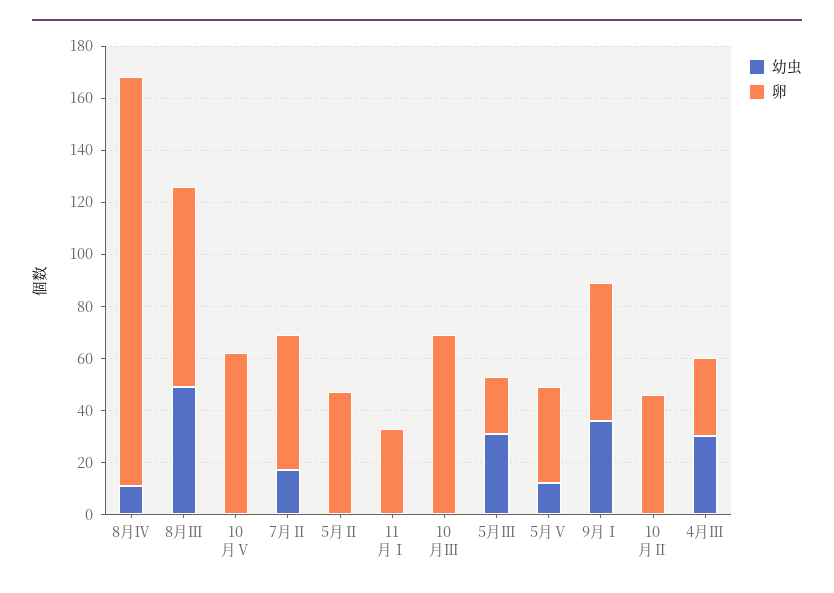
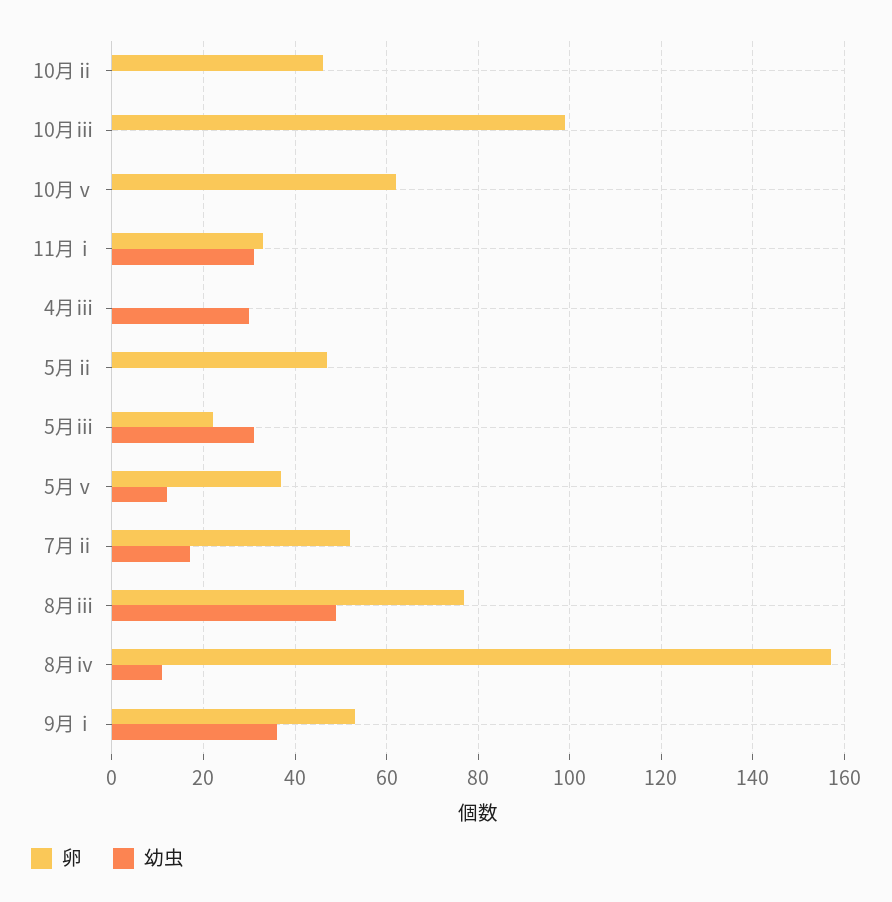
  {
    "幼虫": {
      "8月Ⅳ": 10,
      "8月Ⅲ": 50,
      "10月Ⅴ": 0,
      "7月Ⅱ": 15,
      "5月Ⅱ": 0,
-     "11月Ⅰ": 0,
+     "11月Ⅰ": 30,
      "10月Ⅲ": 0,
      "5月Ⅲ": 30,
      "5月Ⅴ": 10,
      "9月Ⅰ": 35,
      "10月Ⅱ": 0,
      "4月Ⅲ": 30
    },
    "卵": {
      "8月Ⅳ": 155,
      "8月Ⅲ": 75,
      "10月Ⅴ": 60,
      "7月Ⅱ": 50,
      "5月Ⅱ": 45,
      "11月Ⅰ": 35,
-     "10月Ⅲ": 70,
+     "10月Ⅲ": 100,
      "5月Ⅲ": 20,
      "5月Ⅴ": 35,
      "9月Ⅰ": 55,
      "10月Ⅱ": 45,
-     "4月Ⅲ": 30
+     "4月Ⅲ": 0
    }
  }

